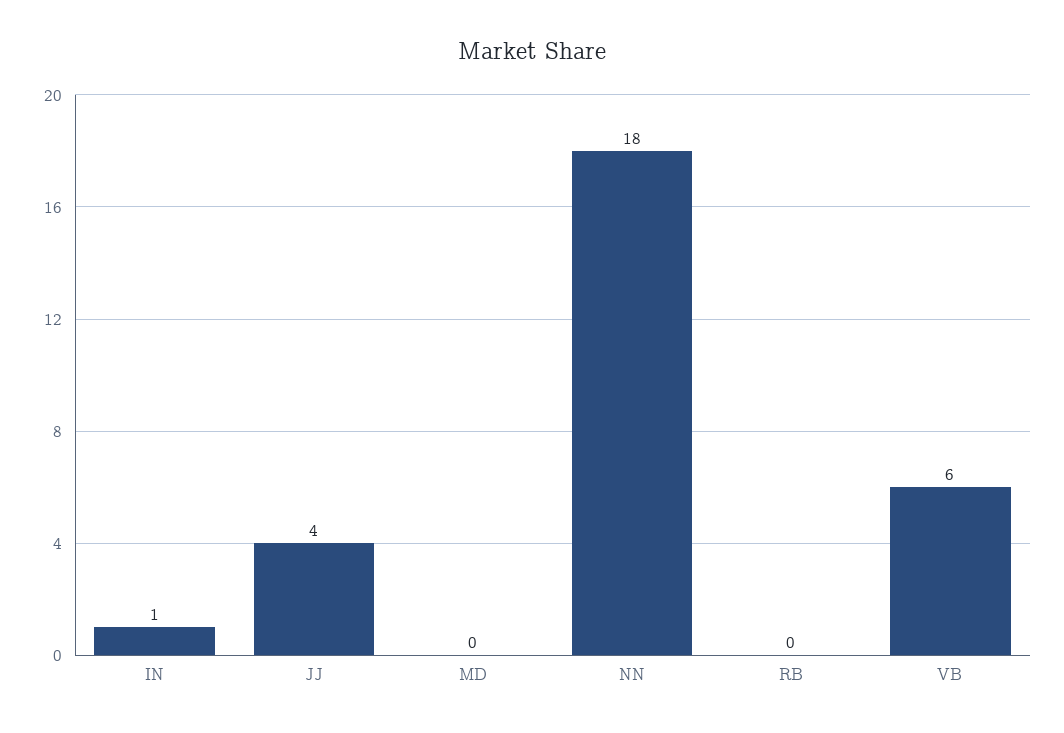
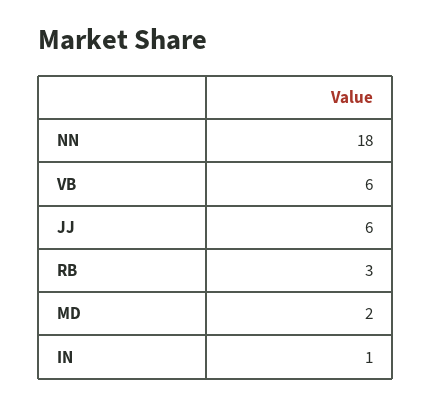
  {
    "IN": 1,
-   "JJ": 4,
+   "JJ": 6,
-   "MD": 0,
+   "MD": 2,
    "NN": 18,
-   "RB": 0,
+   "RB": 3,
    "VB": 6
  }

